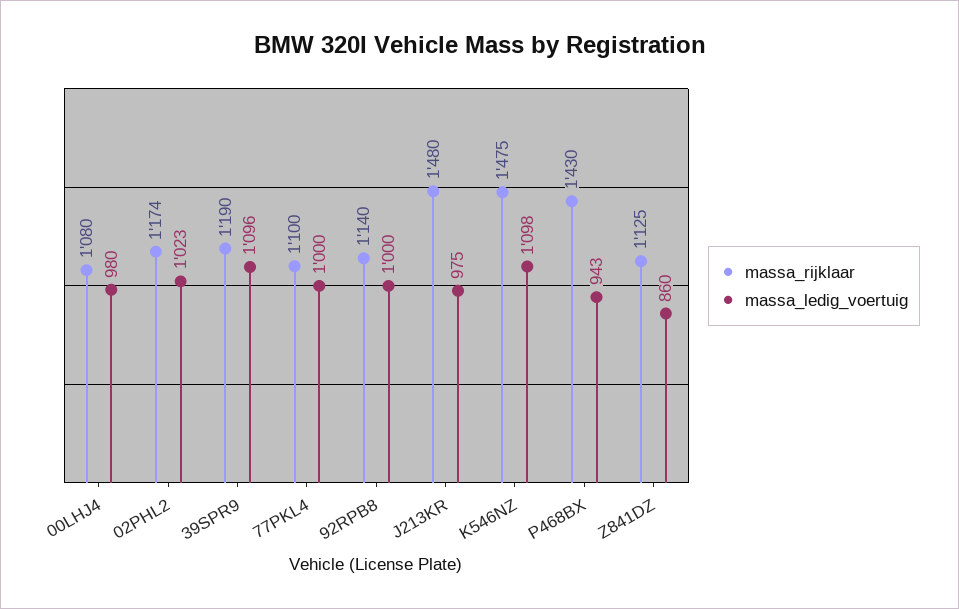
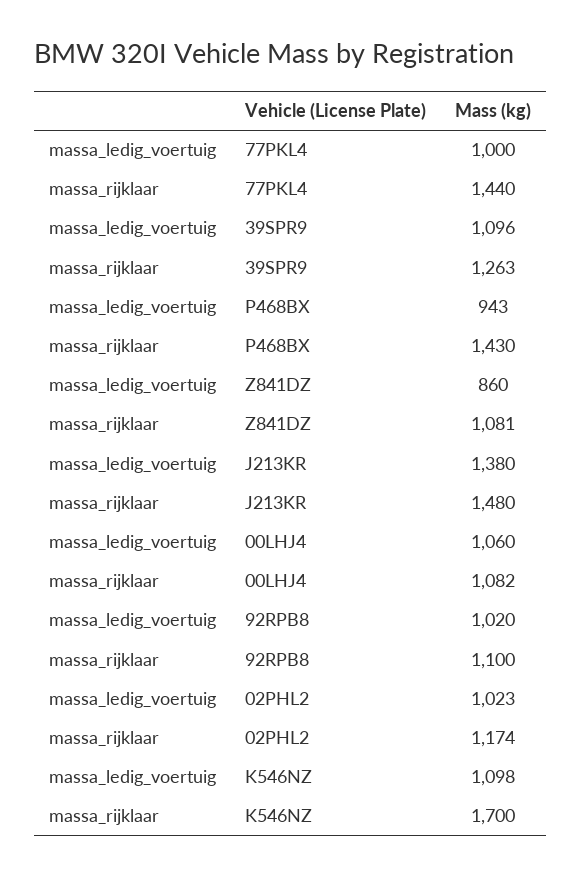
  {
    "massa_rijklaar": {
-     "00LHJ4": 1080,
+     "00LHJ4": 1082,
      "02PHL2": 1174,
-     "39SPR9": 1190,
+     "39SPR9": 1263,
-     "77PKL4": 1100,
+     "77PKL4": 1440,
-     "92RPB8": 1140,
+     "92RPB8": 1100,
      "J213KR": 1480,
-     "K546NZ": 1475,
+     "K546NZ": 1700,
      "P468BX": 1430,
-     "Z841DZ": 1125
+     "Z841DZ": 1081
    },
    "massa_ledig_voertuig": {
-     "00LHJ4": 980,
+     "00LHJ4": 1060,
      "02PHL2": 1023,
      "39SPR9": 1096,
      "77PKL4": 1000,
-     "92RPB8": 1000,
+     "92RPB8": 1020,
-     "J213KR": 975,
+     "J213KR": 1380,
      "K546NZ": 1098,
      "P468BX": 943,
      "Z841DZ": 860
    }
  }

